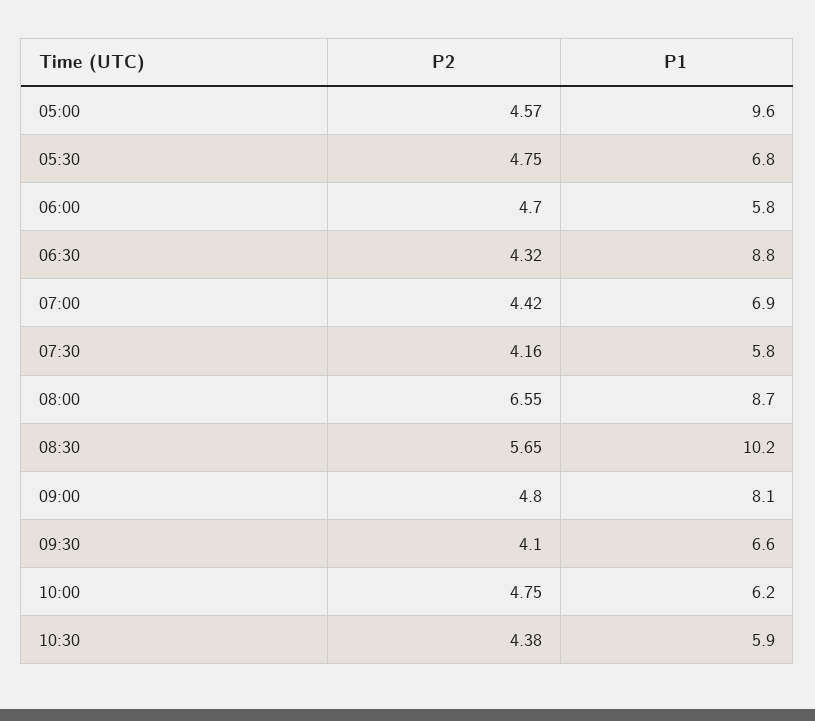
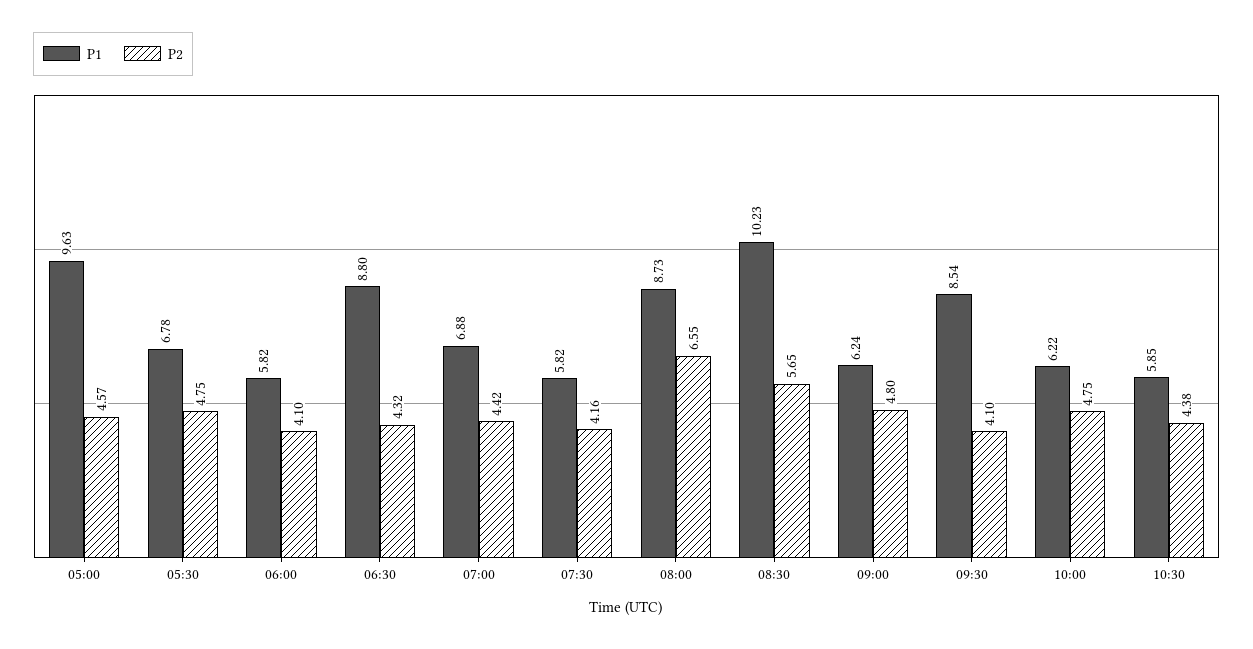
  {
    "P2": {
      "05:00": 4.57,
      "05:30": 4.75,
-     "06:00": 4.7,
+     "06:00": 4.1,
      "06:30": 4.32,
      "07:00": 4.42,
      "07:30": 4.16,
      "08:00": 6.55,
      "08:30": 5.65,
      "09:00": 4.8,
      "09:30": 4.1,
      "10:00": 4.75,
      "10:30": 4.38
    },
    "P1": {
      "05:00": 9.63,
      "05:30": 6.78,
      "06:00": 5.82,
      "06:30": 8.8,
      "07:00": 6.88,
      "07:30": 5.82,
      "08:00": 8.73,
      "08:30": 10.23,
-     "09:00": 8.1,
+     "09:00": 6.24,
-     "09:30": 6.6,
+     "09:30": 8.54,
      "10:00": 6.22,
      "10:30": 5.85
    }
  }

